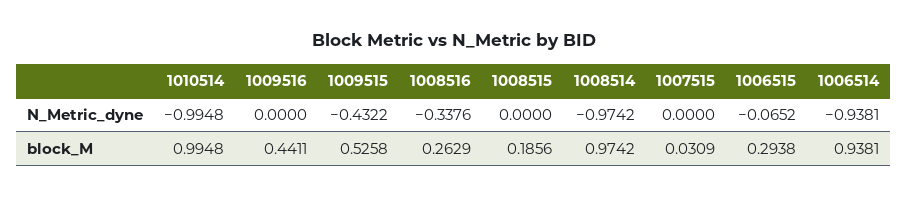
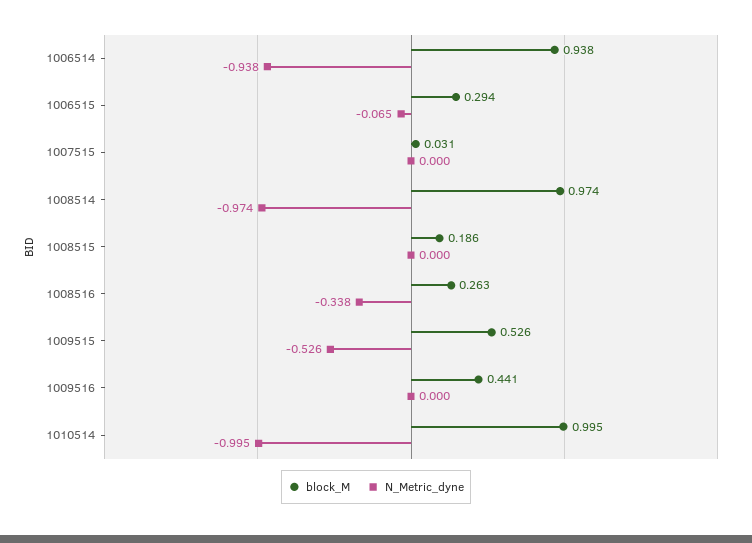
  {
    "N_Metric_dyne": {
      "1010514": -0.9948,
      "1009516": 0,
-     "1009515": -0.4322,
+     "1009515": -0.526,
      "1008516": -0.3376,
      "1008515": 0,
      "1008514": -0.9742,
      "1007515": 0,
      "1006515": -0.0652,
      "1006514": -0.9381
    },
    "block_M": {
      "1010514": 0.9948,
      "1009516": 0.4411,
      "1009515": 0.5258,
      "1008516": 0.2629,
      "1008515": 0.1856,
      "1008514": 0.9742,
      "1007515": 0.0309,
      "1006515": 0.2938,
      "1006514": 0.9381
    }
  }

